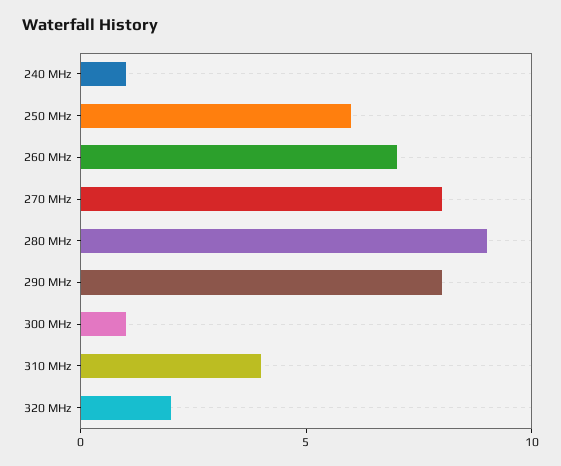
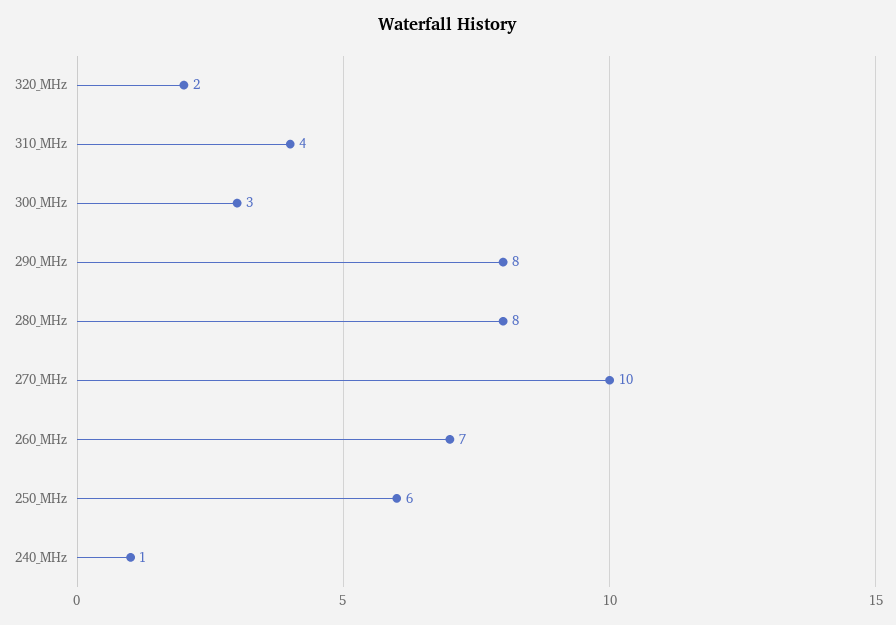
  {
    "240 MHz": 1,
    "250 MHz": 6,
    "260 MHz": 7,
-   "270 MHz": 8,
+   "270 MHz": 10,
-   "280 MHz": 9,
+   "280 MHz": 8,
    "290 MHz": 8,
-   "300 MHz": 1,
+   "300 MHz": 3,
    "310 MHz": 4,
    "320 MHz": 2
  }

